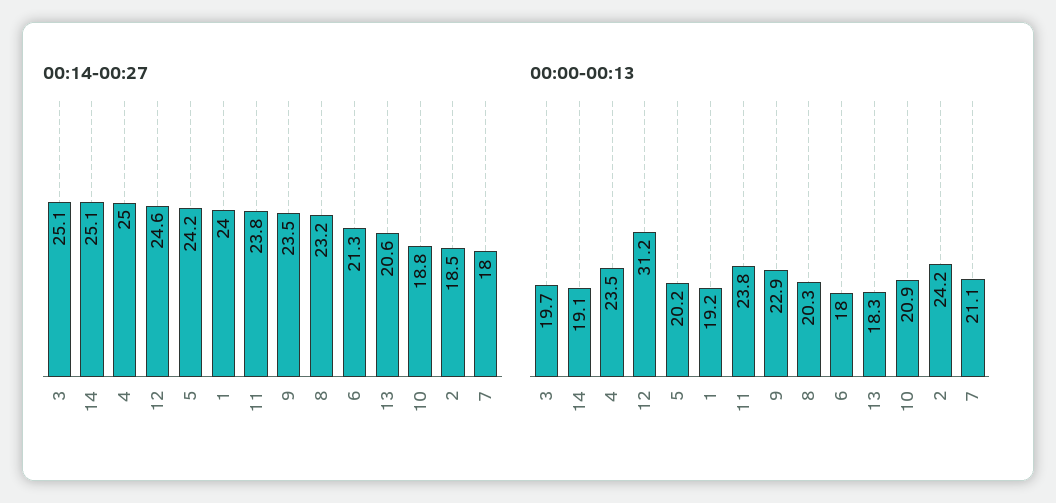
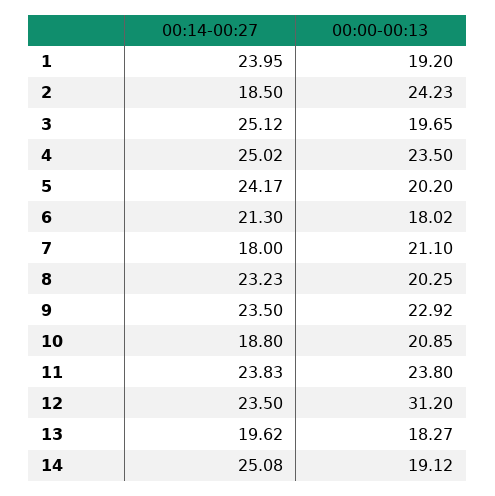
  {
    "00:14-00:27": {
      "3": 25.12,
      "14": 25.08,
      "4": 25.02,
-     "12": 24.6,
+     "12": 23.5,
      "5": 24.17,
      "1": 23.95,
      "11": 23.83,
      "9": 23.5,
      "8": 23.23,
      "6": 21.3,
-     "13": 20.6,
+     "13": 19.62,
      "10": 18.8,
      "2": 18.5,
      "7": 18
    },
    "00:00-00:13": {
      "3": 19.65,
      "14": 19.12,
      "4": 23.5,
      "12": 31.2,
      "5": 20.2,
      "1": 19.2,
      "11": 23.8,
      "9": 22.92,
      "8": 20.25,
      "6": 18.02,
      "13": 18.27,
      "10": 20.85,
      "2": 24.23,
      "7": 21.1
    }
  }

